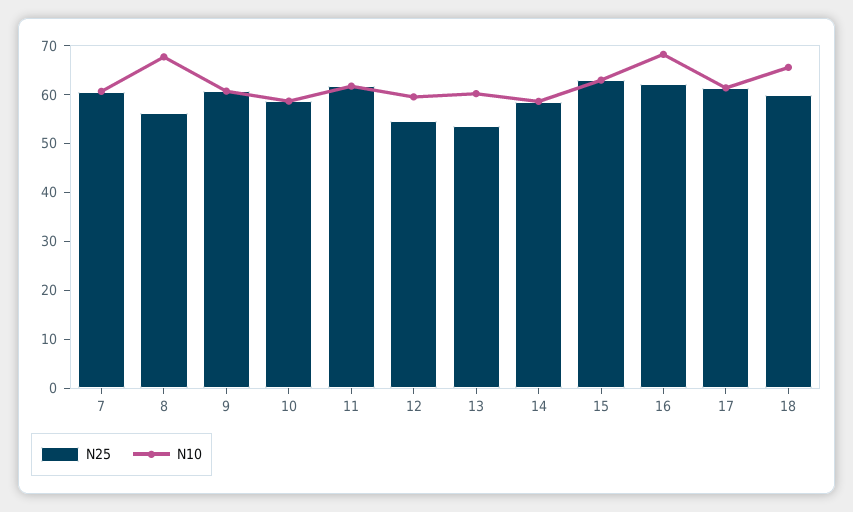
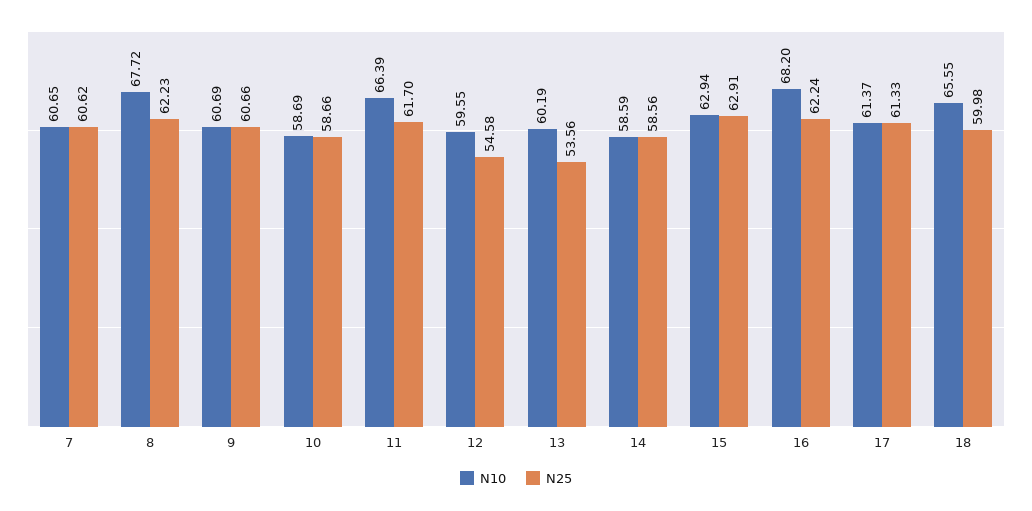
  {
    "N25": {
      "7": 60.62,
-     "8": 56,
+     "8": 62.23,
      "9": 60.66,
      "10": 58.66,
      "11": 61.7,
      "12": 54.58,
      "13": 53.56,
      "14": 58.56,
      "15": 62.91,
      "16": 62.24,
      "17": 61.33,
      "18": 59.98
    },
    "N10": {
      "7": 60.65,
      "8": 67.72,
      "9": 60.69,
      "10": 58.69,
-     "11": 62,
+     "11": 66.39,
      "12": 59.55,
      "13": 60.19,
      "14": 58.59,
      "15": 62.94,
      "16": 68.2,
      "17": 61.37,
      "18": 65.55
    }
  }

